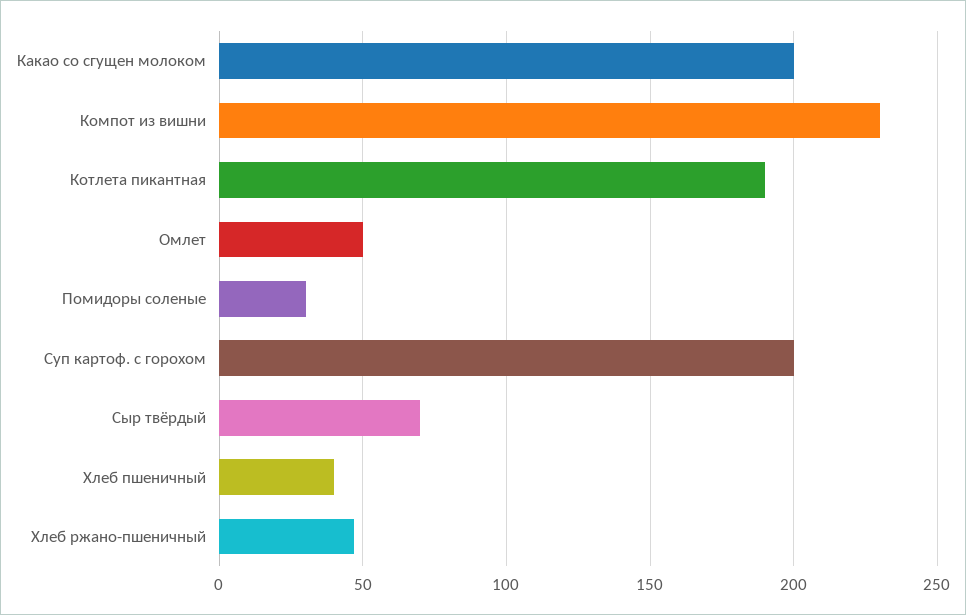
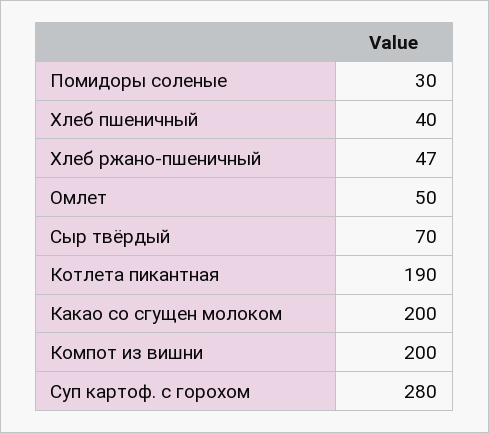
  {
    "Какао со сгущен молоком": 200,
-   "Компот из вишни": 230,
+   "Компот из вишни": 200,
    "Котлета пикантная": 190,
    "Омлет": 50,
    "Помидоры соленые": 30,
-   "Суп картоф. с горохом": 200,
+   "Суп картоф. с горохом": 280,
    "Сыр твёрдый": 70,
    "Хлеб пшеничный": 40,
    "Хлеб ржано-пшеничный": 47
  }

